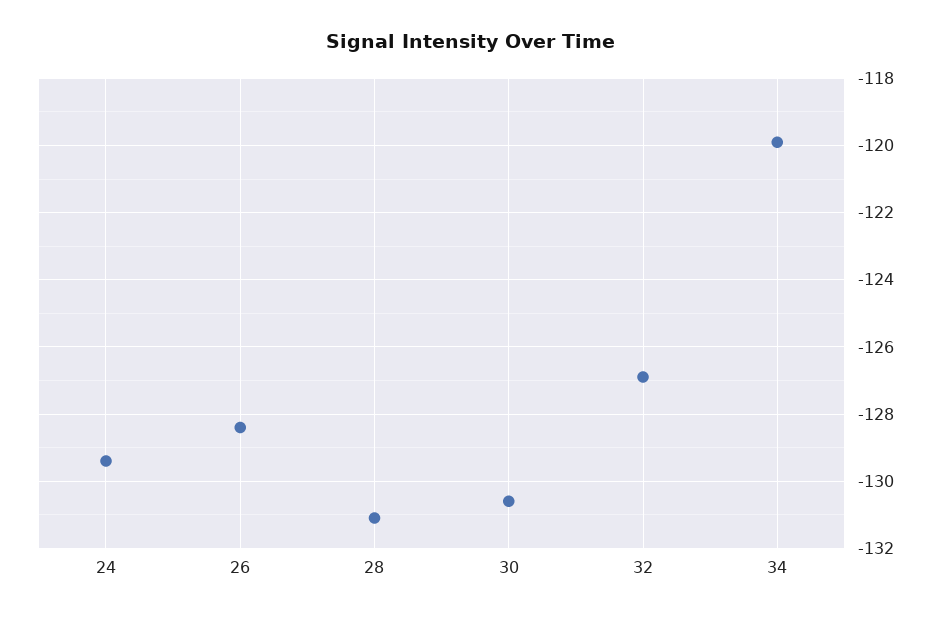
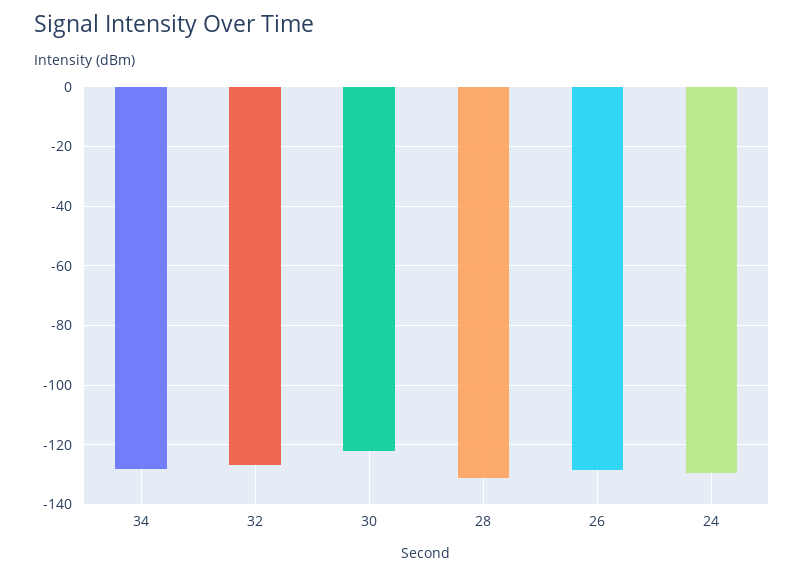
  {
    "24": -129.5,
    "26": -128.5,
    "28": -131,
-   "30": -130.5,
+   "30": -122.5,
    "32": -127,
-   "34": -120
+   "34": -127.5
  }

